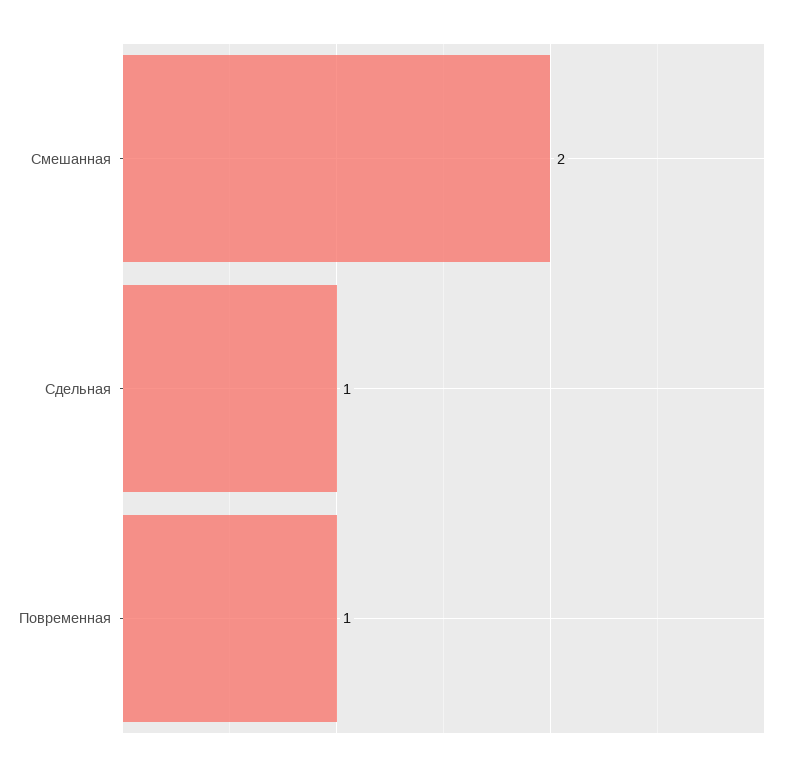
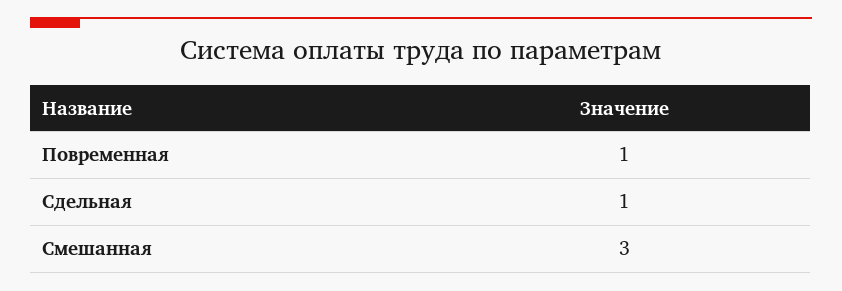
  {
-   "Смешанная": 2,
+   "Смешанная": 3,
    "Сдельная": 1,
    "Повременная": 1
  }

